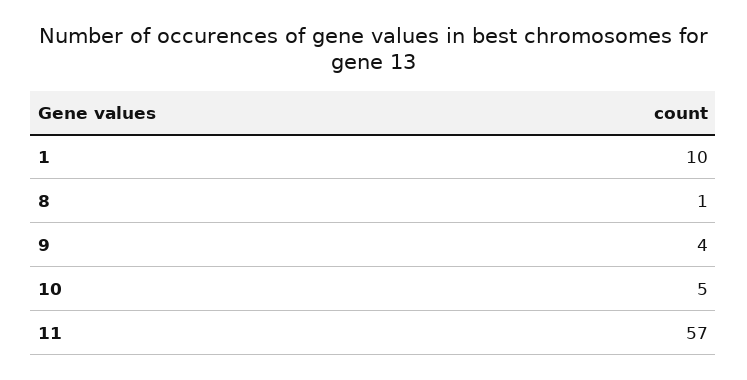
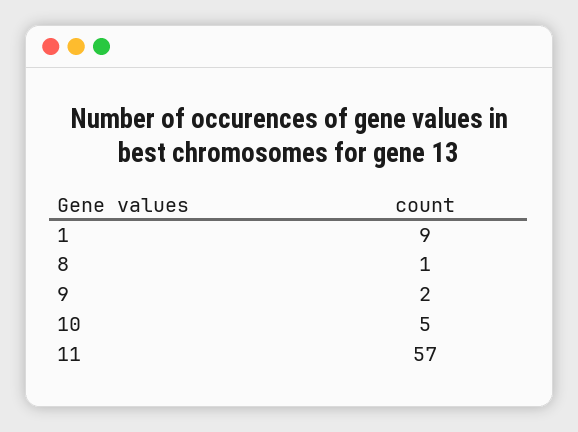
  {
-   "1": 10,
+   "1": 9,
    "8": 1,
-   "9": 4,
+   "9": 2,
    "10": 5,
    "11": 57
  }

